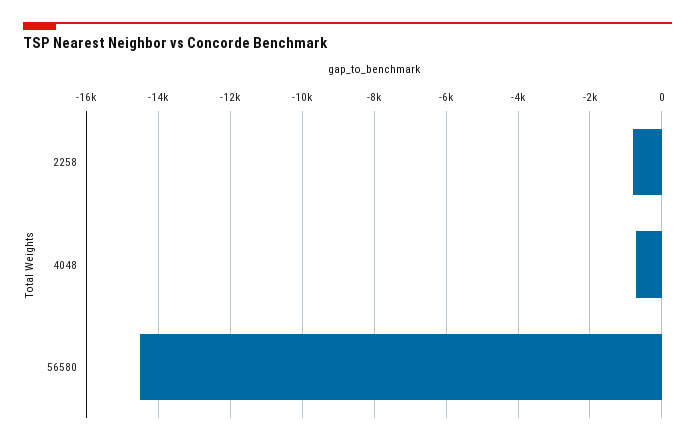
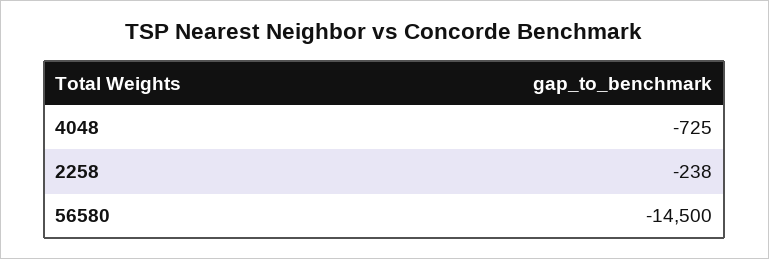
  {
-   "2258": -800,
+   "2258": -238,
    "4048": -725,
    "56580": -14500
  }

